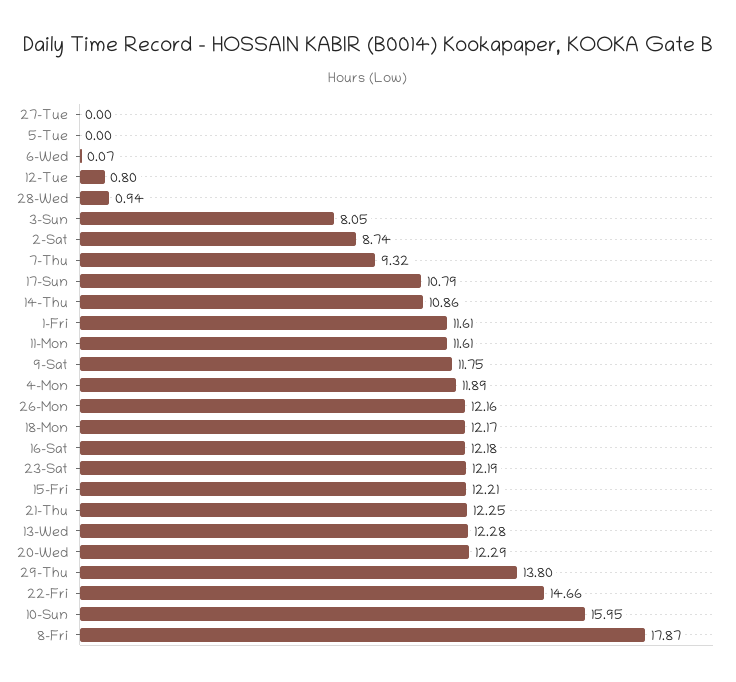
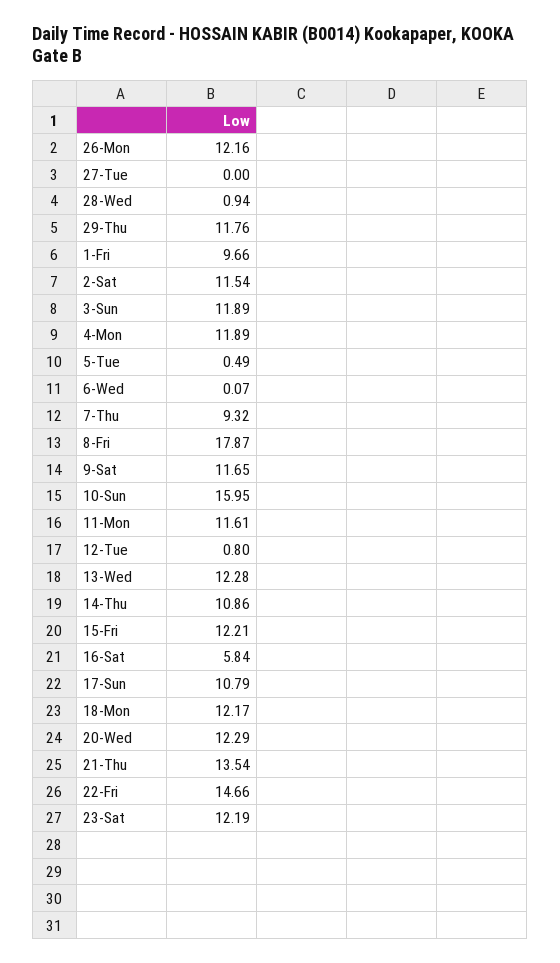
  {
    "27-Tue": 0,
-   "5-Tue": 0,
+   "5-Tue": 0.49,
    "6-Wed": 0.07,
    "12-Tue": 0.8,
    "28-Wed": 0.94,
-   "3-Sun": 8.05,
+   "3-Sun": 11.89,
-   "2-Sat": 8.74,
+   "2-Sat": 11.54,
    "7-Thu": 9.32,
    "17-Sun": 10.79,
    "14-Thu": 10.86,
-   "1-Fri": 11.61,
+   "1-Fri": 9.66,
    "11-Mon": 11.61,
-   "9-Sat": 11.75,
+   "9-Sat": 11.65,
    "4-Mon": 11.89,
    "26-Mon": 12.16,
    "18-Mon": 12.17,
-   "16-Sat": 12.18,
+   "16-Sat": 5.84,
    "23-Sat": 12.19,
    "15-Fri": 12.21,
-   "21-Thu": 12.25,
+   "21-Thu": 13.54,
    "13-Wed": 12.28,
    "20-Wed": 12.29,
-   "29-Thu": 13.8,
+   "29-Thu": 11.76,
    "22-Fri": 14.66,
    "10-Sun": 15.95,
    "8-Fri": 17.87
  }

